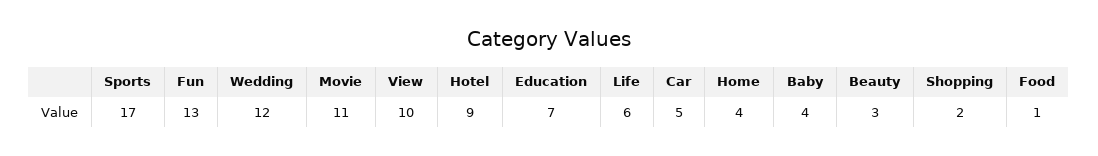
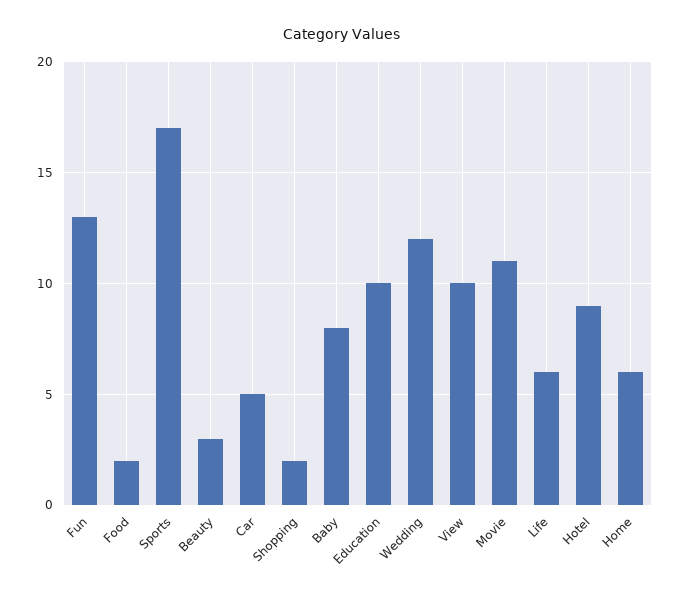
  {
    "Sports": 17,
    "Fun": 13,
    "Wedding": 12,
    "Movie": 11,
    "View": 10,
    "Hotel": 9,
-   "Education": 7,
+   "Education": 10,
    "Life": 6,
    "Car": 5,
-   "Home": 4,
+   "Home": 6,
-   "Baby": 4,
+   "Baby": 8,
    "Beauty": 3,
    "Shopping": 2,
-   "Food": 1
+   "Food": 2
  }

